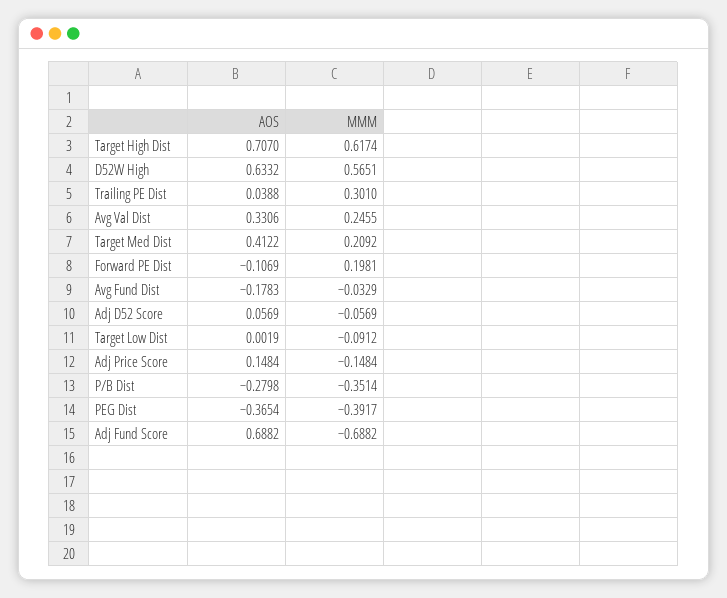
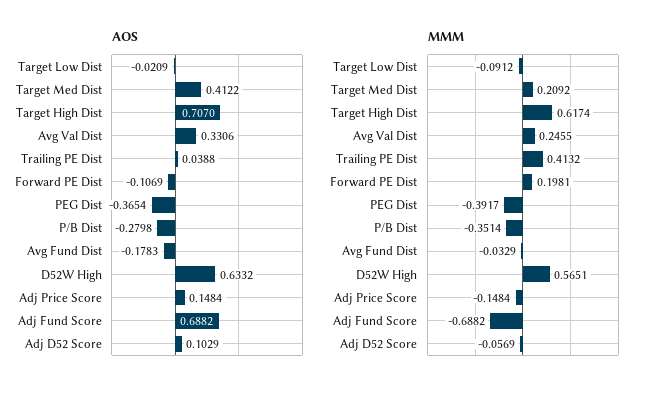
  {
    "AOS": {
      "Target High Dist": 0.707,
      "D52W High": 0.6332,
      "Trailing PE Dist": 0.0388,
      "Avg Val Dist": 0.3306,
      "Target Med Dist": 0.4122,
      "Forward PE Dist": -0.1069,
      "Avg Fund Dist": -0.1783,
-     "Adj D52 Score": 0.0569,
+     "Adj D52 Score": 0.1029,
-     "Target Low Dist": 0.0019,
+     "Target Low Dist": -0.0209,
      "Adj Price Score": 0.1484,
      "P/B Dist": -0.2798,
      "PEG Dist": -0.3654,
      "Adj Fund Score": 0.6882
    },
    "MMM": {
      "Target High Dist": 0.6174,
      "D52W High": 0.5651,
-     "Trailing PE Dist": 0.301,
+     "Trailing PE Dist": 0.4132,
      "Avg Val Dist": 0.2455,
      "Target Med Dist": 0.2092,
      "Forward PE Dist": 0.1981,
      "Avg Fund Dist": -0.0329,
      "Adj D52 Score": -0.0569,
      "Target Low Dist": -0.0912,
      "Adj Price Score": -0.1484,
      "P/B Dist": -0.3514,
      "PEG Dist": -0.3917,
      "Adj Fund Score": -0.6882
    }
  }

